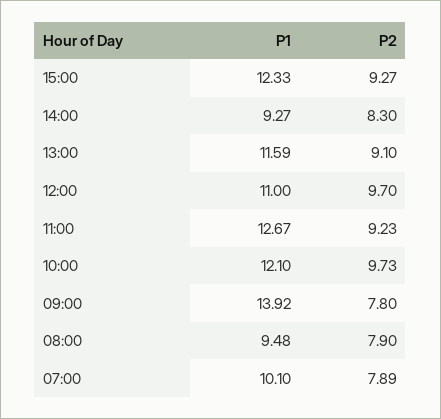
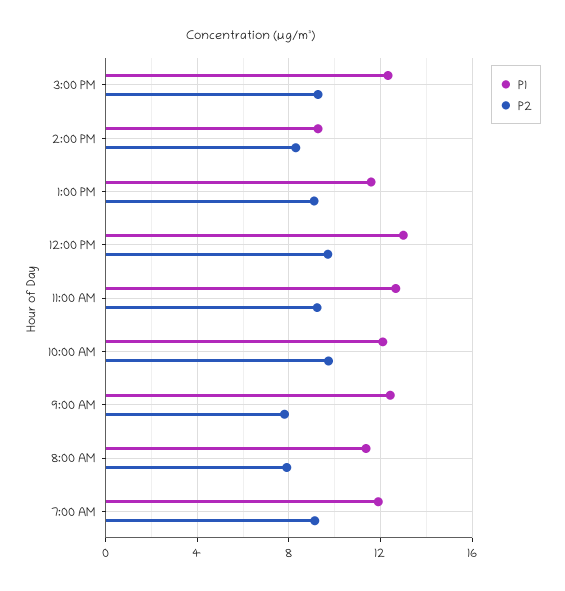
  {
    "P1": {
      "15:00": 12.33,
      "14:00": 9.27,
      "13:00": 11.59,
-     "12:00": 11,
+     "12:00": 13,
      "11:00": 12.67,
      "10:00": 12.1,
-     "09:00": 13.92,
+     "09:00": 12.5,
-     "08:00": 9.48,
+     "08:00": 11.5,
-     "07:00": 10.1
+     "07:00": 12
    },
    "P2": {
      "15:00": 9.27,
      "14:00": 8.3,
      "13:00": 9.1,
      "12:00": 9.7,
      "11:00": 9.23,
      "10:00": 9.73,
      "09:00": 7.8,
      "08:00": 7.9,
-     "07:00": 7.89
+     "07:00": 9
    }
  }

